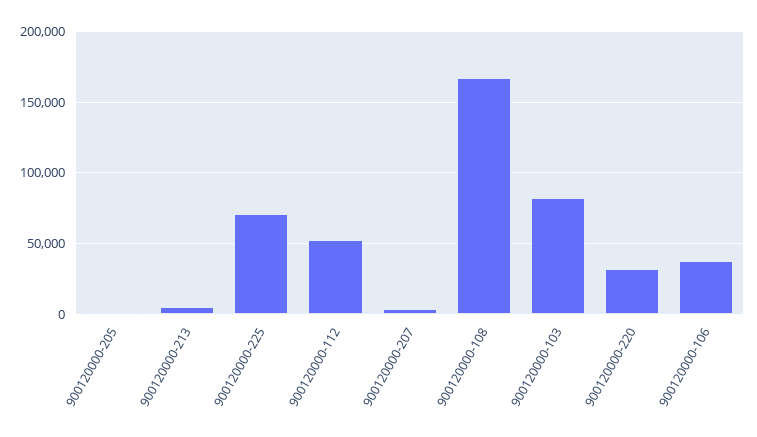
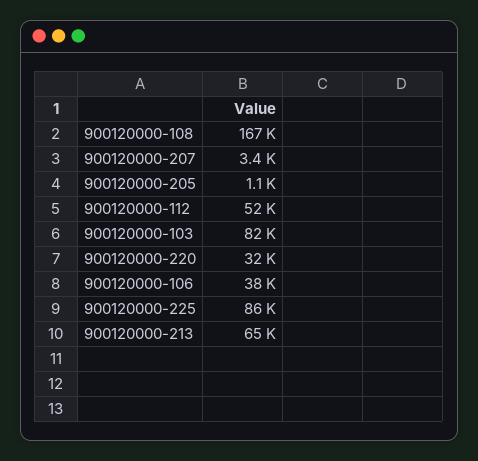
  {
    "900120000-205": 1100,
-   "900120000-213": 5000,
+   "900120000-213": 65000,
-   "900120000-225": 70000,
+   "900120000-225": 86000,
    "900120000-112": 52000,
    "900120000-207": 3400,
    "900120000-108": 167000,
    "900120000-103": 82000,
    "900120000-220": 32000,
    "900120000-106": 38000
  }

